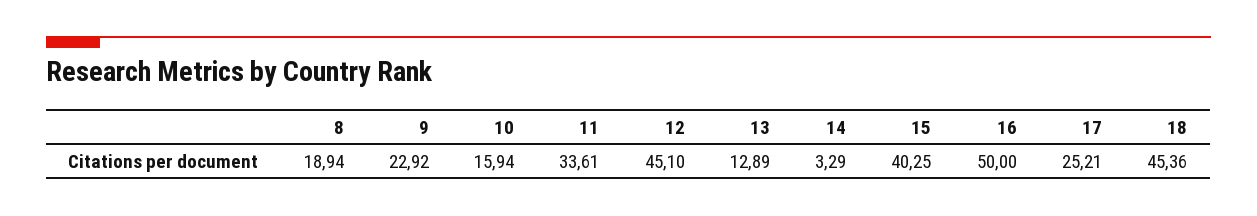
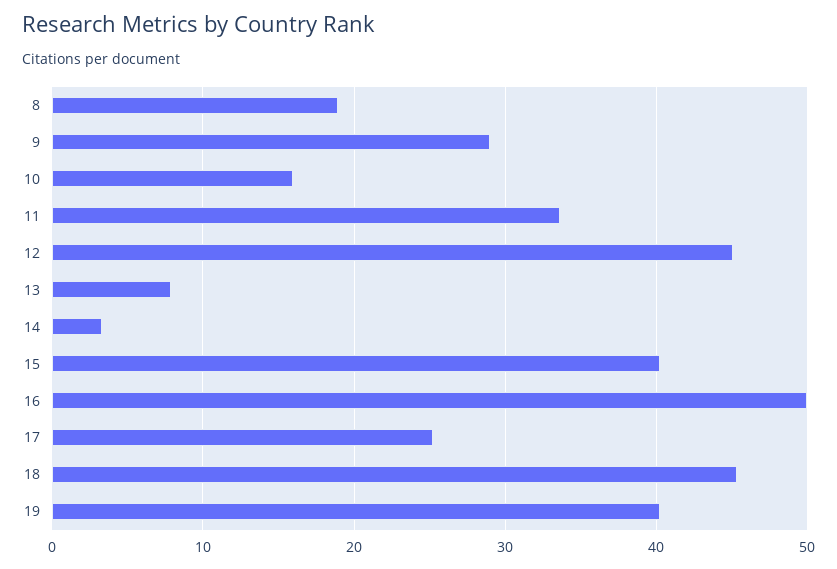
  {
    "8": 18.94,
-   "9": 22.92,
+   "9": 29,
    "10": 15.94,
    "11": 33.61,
    "12": 45.1,
-   "13": 12.89,
+   "13": 8,
    "14": 3.29,
    "15": 40.25,
    "16": 50,
    "17": 25.21,
-   "18": 45.36
+   "18": 45.36,
+   "19": 40
  }

